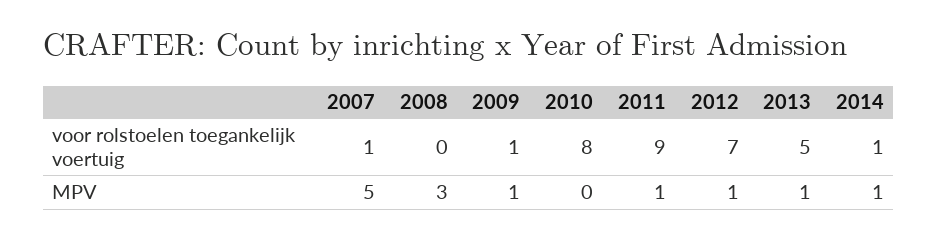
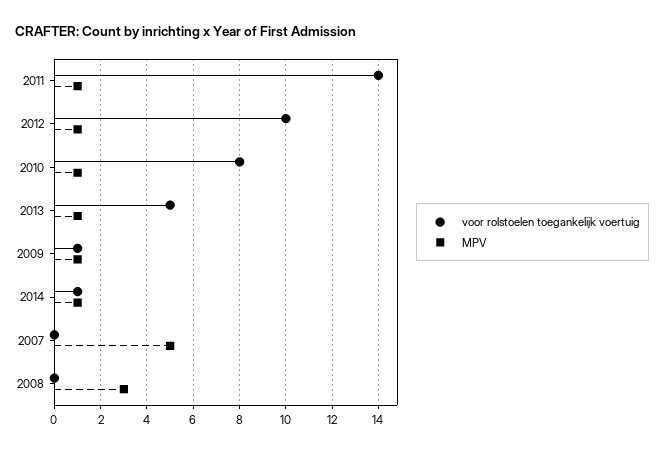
  {
    "voor rolstoelen toegankelijk voertuig": {
-     "2007": 1,
+     "2007": 0,
      "2008": 0,
      "2009": 1,
      "2010": 8,
-     "2011": 9,
+     "2011": 14,
-     "2012": 7,
+     "2012": 10,
      "2013": 5,
      "2014": 1
    },
    "MPV": {
      "2007": 5,
      "2008": 3,
      "2009": 1,
-     "2010": 0,
+     "2010": 1,
      "2011": 1,
      "2012": 1,
      "2013": 1,
      "2014": 1
    }
  }

